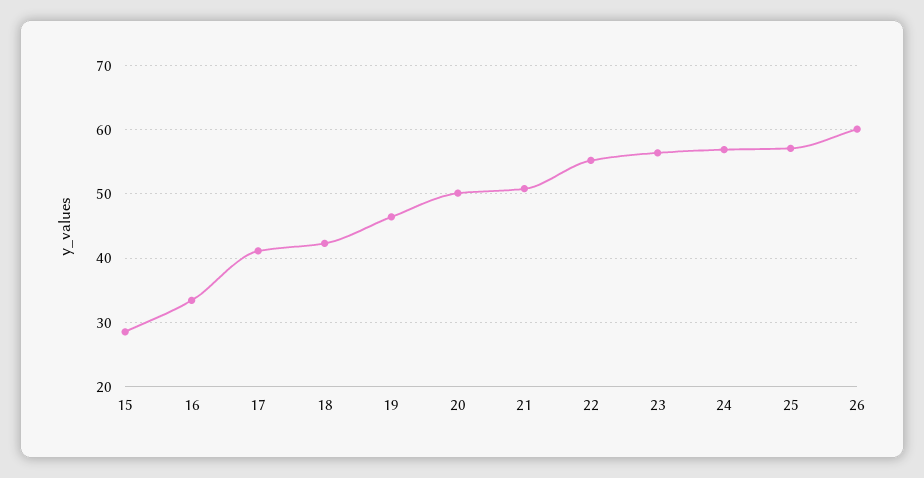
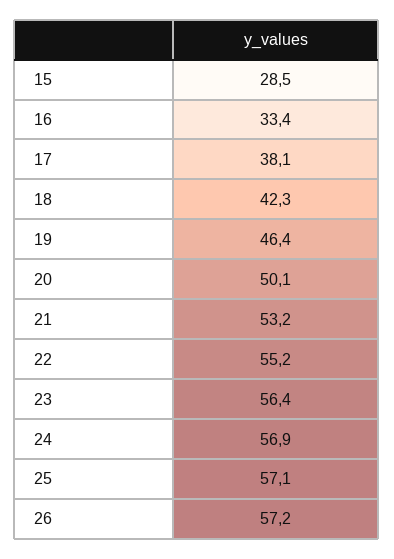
  {
    "15": 28.5,
    "16": 33.4,
-   "17": 41,
+   "17": 38.1,
    "18": 42.3,
    "19": 46.4,
    "20": 50.1,
-   "21": 51,
+   "21": 53.2,
    "22": 55.2,
    "23": 56.4,
    "24": 56.9,
    "25": 57.1,
-   "26": 60
+   "26": 57.2
  }

